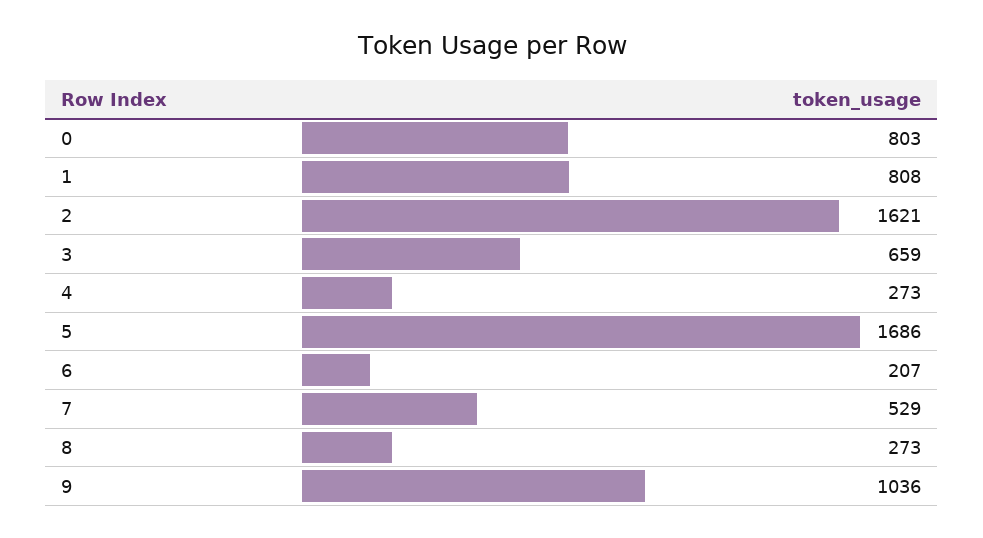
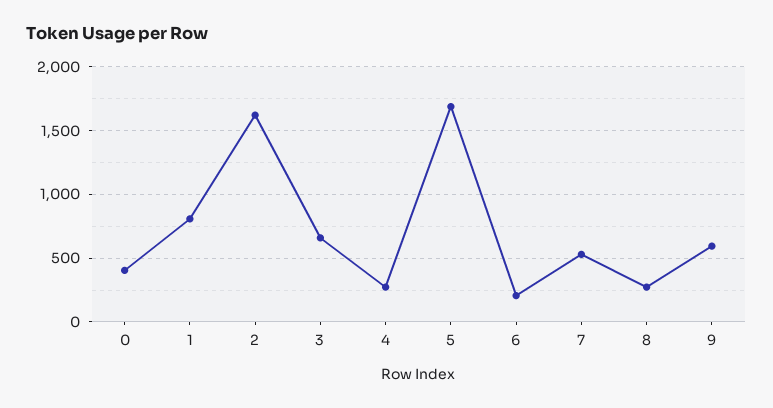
  {
-   "0": 803,
+   "0": 400,
    "1": 808,
    "2": 1621,
    "3": 659,
    "4": 273,
    "5": 1686,
    "6": 207,
    "7": 529,
    "8": 273,
-   "9": 1036
+   "9": 600
  }

